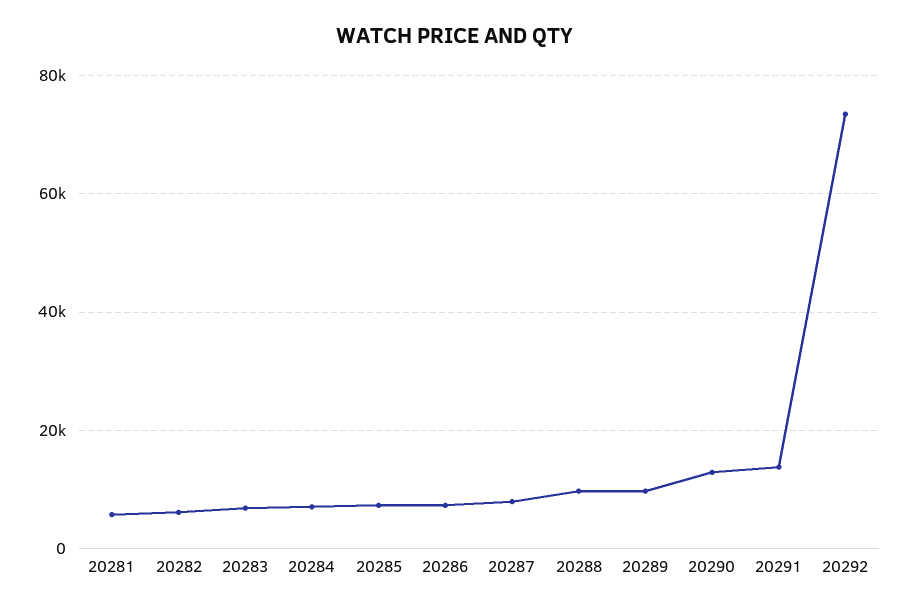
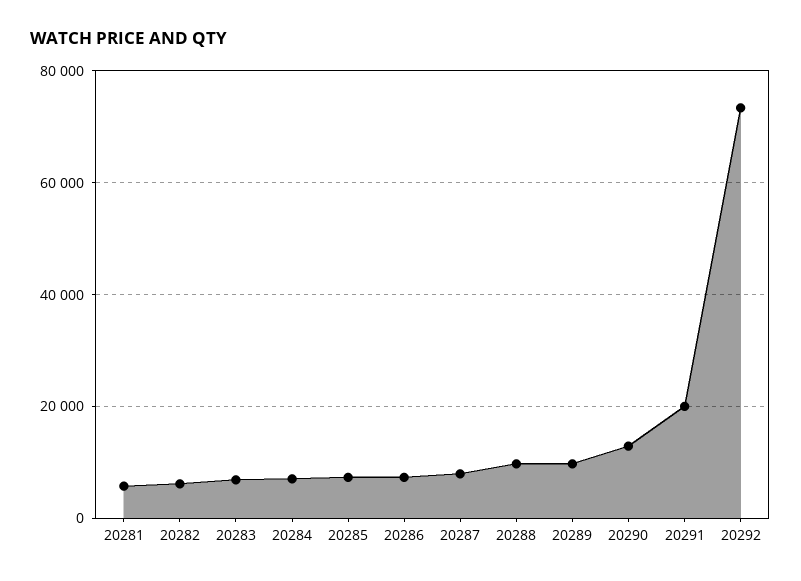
  {
    "20281": 6000,
    "20282": 6000,
    "20283": 6000,
    "20284": 8000,
    "20285": 8000,
    "20286": 8000,
    "20287": 8000,
    "20288": 10000,
    "20289": 10000,
    "20290": 12000,
-   "20291": 14000,
+   "20291": 20000,
    "20292": 74000
  }

